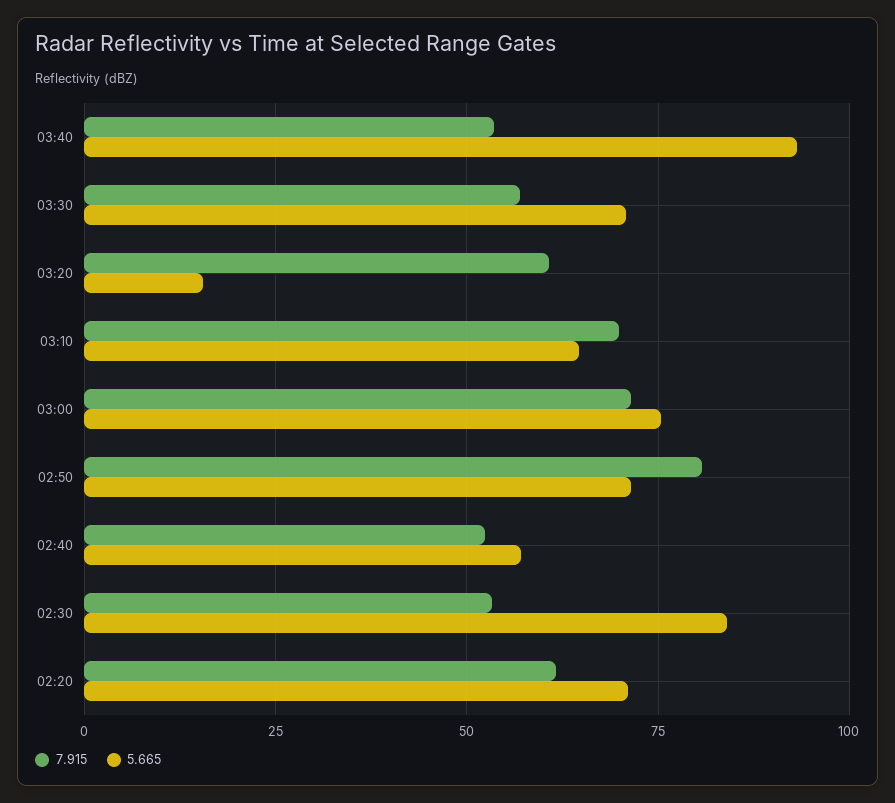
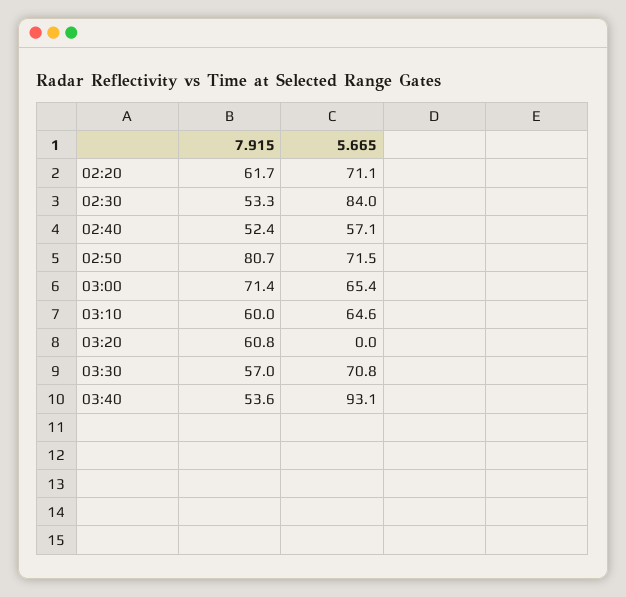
  {
    "7.915": {
      "03:40": 53.6,
      "03:30": 57,
      "03:20": 60.8,
-     "03:10": 70,
+     "03:10": 60,
      "03:00": 71.4,
      "02:50": 80.7,
      "02:40": 52.4,
      "02:30": 53.3,
      "02:20": 61.7
    },
    "5.665": {
      "03:40": 93.1,
      "03:30": 70.8,
-     "03:20": 15,
+     "03:20": 0,
      "03:10": 64.6,
-     "03:00": 75,
+     "03:00": 65.4,
      "02:50": 71.5,
      "02:40": 57.1,
      "02:30": 84,
      "02:20": 71.1
    }
  }

